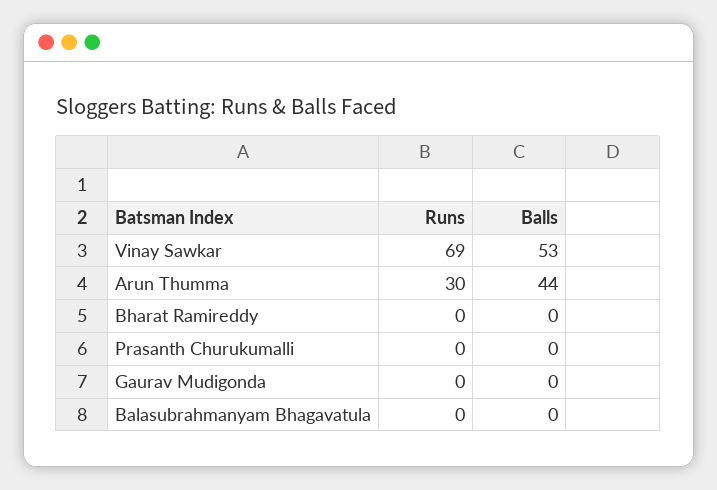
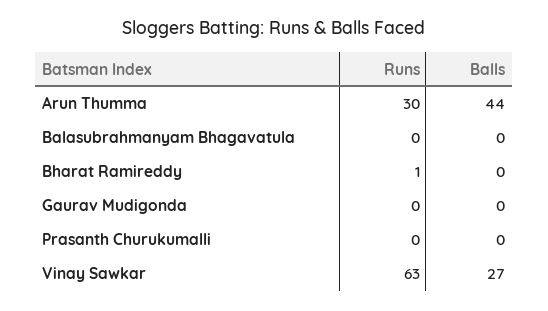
  {
    "Runs": {
-     "Vinay Sawkar": 69,
+     "Vinay Sawkar": 63,
      "Arun Thumma": 30,
-     "Bharat Ramireddy": 0,
+     "Bharat Ramireddy": 1,
      "Prasanth Churukumalli": 0,
      "Gaurav Mudigonda": 0,
      "Balasubrahmanyam Bhagavatula": 0
    },
    "Balls": {
-     "Vinay Sawkar": 53,
+     "Vinay Sawkar": 27,
      "Arun Thumma": 44,
      "Bharat Ramireddy": 0,
      "Prasanth Churukumalli": 0,
      "Gaurav Mudigonda": 0,
      "Balasubrahmanyam Bhagavatula": 0
    }
  }

